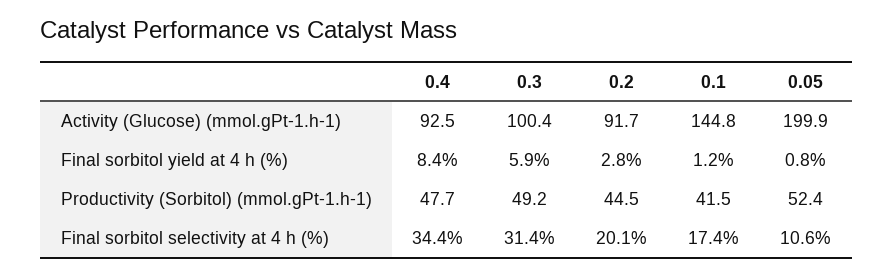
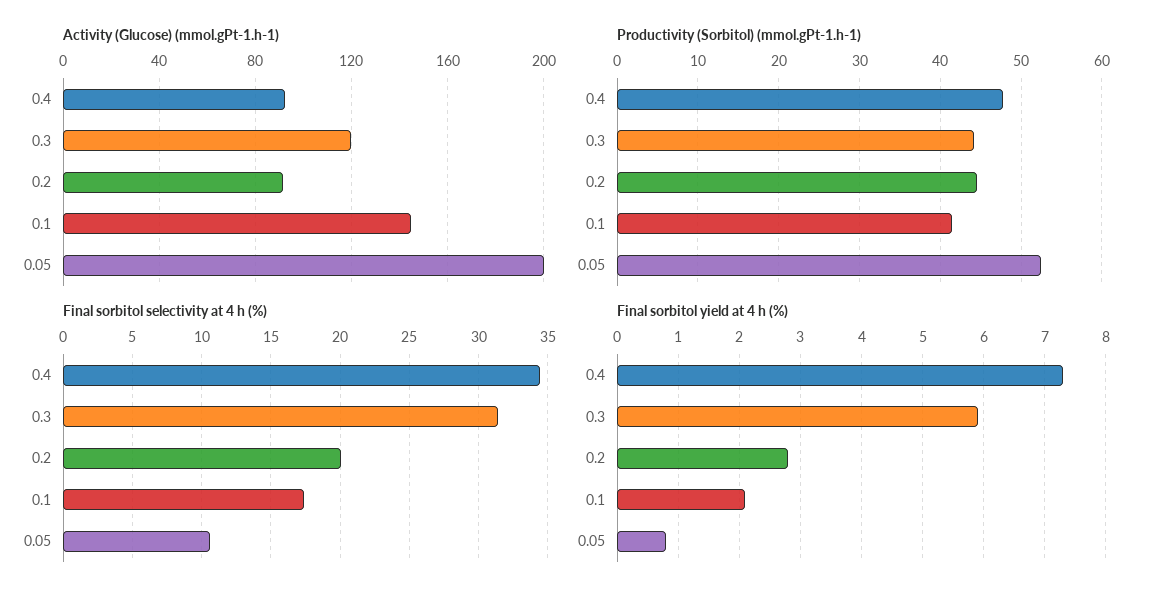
  {
    "Activity (Glucose) (mmol.gPt-1.h-1)": {
      "0.4": 92.5,
-     "0.3": 100.4,
+     "0.3": 120,
      "0.2": 91.7,
      "0.1": 144.8,
      "0.05": 199.9
    },
    "Final sorbitol yield at 4 h (%)": {
-     "0.4": 8.4,
+     "0.4": 7.3,
      "0.3": 5.9,
      "0.2": 2.8,
-     "0.1": 1.2,
+     "0.1": 2.1,
      "0.05": 0.8
    },
    "Productivity (Sorbitol) (mmol.gPt-1.h-1)": {
      "0.4": 47.7,
-     "0.3": 49.2,
+     "0.3": 44,
      "0.2": 44.5,
      "0.1": 41.5,
      "0.05": 52.4
    },
    "Final sorbitol selectivity at 4 h (%)": {
      "0.4": 34.4,
      "0.3": 31.4,
      "0.2": 20.1,
      "0.1": 17.4,
      "0.05": 10.6
    }
  }

